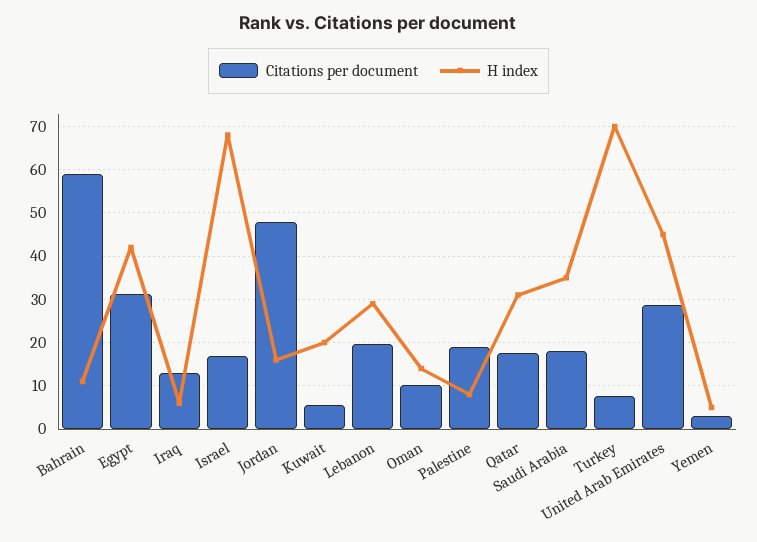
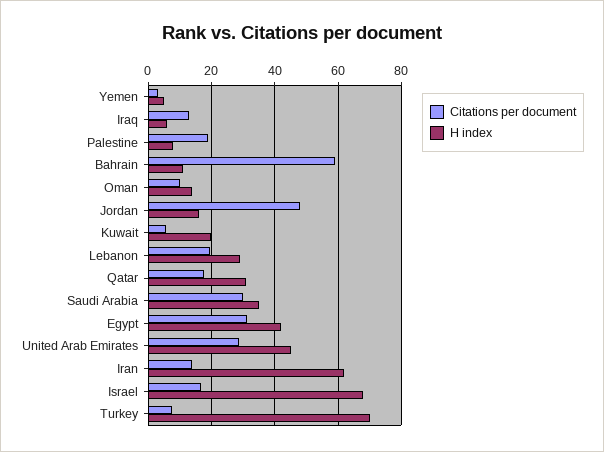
  {
    "Citations per document": {
      "Bahrain": 60,
      "Egypt": 32,
      "Iraq": 14,
      "Israel": 16,
      "Jordan": 48,
      "Kuwait": 6,
      "Lebanon": 20,
      "Oman": 10,
      "Palestine": 20,
      "Qatar": 18,
-     "Saudi Arabia": 18,
+     "Saudi Arabia": 30,
      "Turkey": 8,
      "United Arab Emirates": 28,
-     "Yemen": 4
+     "Yemen": 4,
+     "Iran": 14
    },
    "H index": {
      "Bahrain": 12,
      "Egypt": 42,
      "Iraq": 6,
      "Israel": 68,
      "Jordan": 16,
      "Kuwait": 20,
      "Lebanon": 30,
      "Oman": 14,
      "Palestine": 8,
      "Qatar": 32,
      "Saudi Arabia": 36,
      "Turkey": 70,
      "United Arab Emirates": 46,
-     "Yemen": 6
+     "Yemen": 6,
+     "Iran": 62
    }
  }

